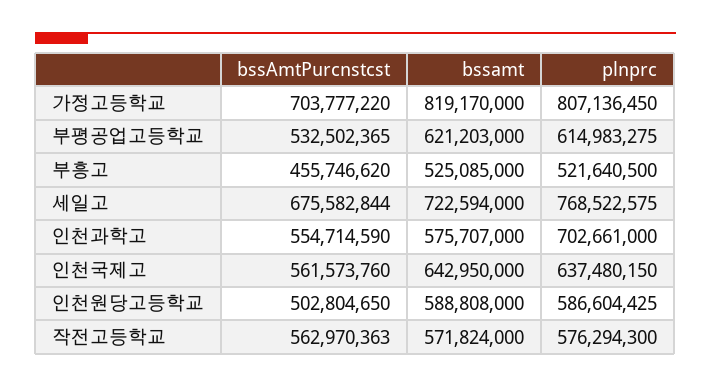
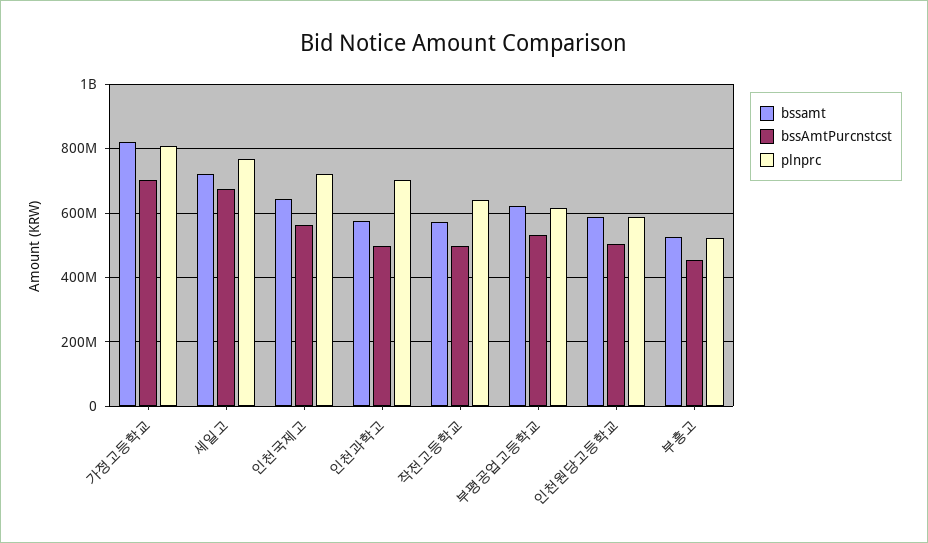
  {
    "bssAmtPurcnstcst": {
      "가정고등학교": 703777220,
      "부평공업고등학교": 532502365,
      "부흥고": 455746620,
      "세일고": 675582844,
-     "인천과학고": 554714590,
+     "인천과학고": 500000000,
      "인천국제고": 561573760,
      "인천원당고등학교": 502804650,
-     "작전고등학교": 562970363
+     "작전고등학교": 500000000
    },
    "bssamt": {
      "가정고등학교": 819170000,
      "부평공업고등학교": 621203000,
      "부흥고": 525085000,
      "세일고": 722594000,
      "인천과학고": 575707000,
      "인천국제고": 642950000,
      "인천원당고등학교": 588808000,
      "작전고등학교": 571824000
    },
    "plnprc": {
      "가정고등학교": 807136450,
      "부평공업고등학교": 614983275,
      "부흥고": 521640500,
      "세일고": 768522575,
      "인천과학고": 702661000,
-     "인천국제고": 637480150,
+     "인천국제고": 720000000,
      "인천원당고등학교": 586604425,
-     "작전고등학교": 576294300
+     "작전고등학교": 640000000
    }
  }

